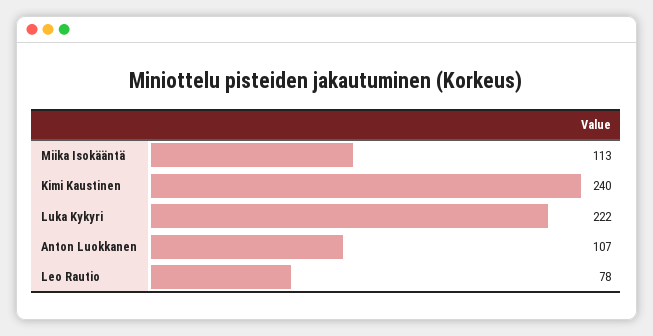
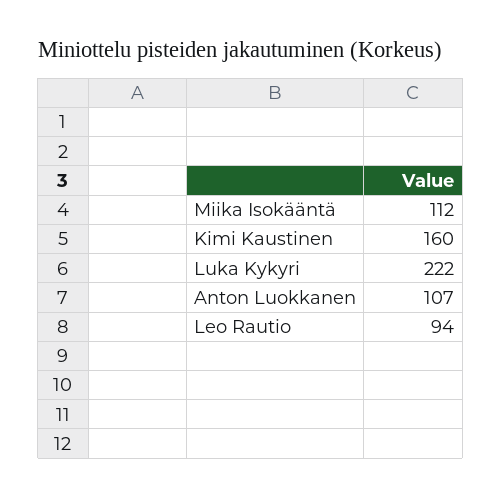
  {
-   "Miika Isokääntä": 113,
+   "Miika Isokääntä": 112,
-   "Kimi Kaustinen": 240,
+   "Kimi Kaustinen": 160,
    "Luka Kykyri": 222,
    "Anton Luokkanen": 107,
-   "Leo Rautio": 78
+   "Leo Rautio": 94
  }

